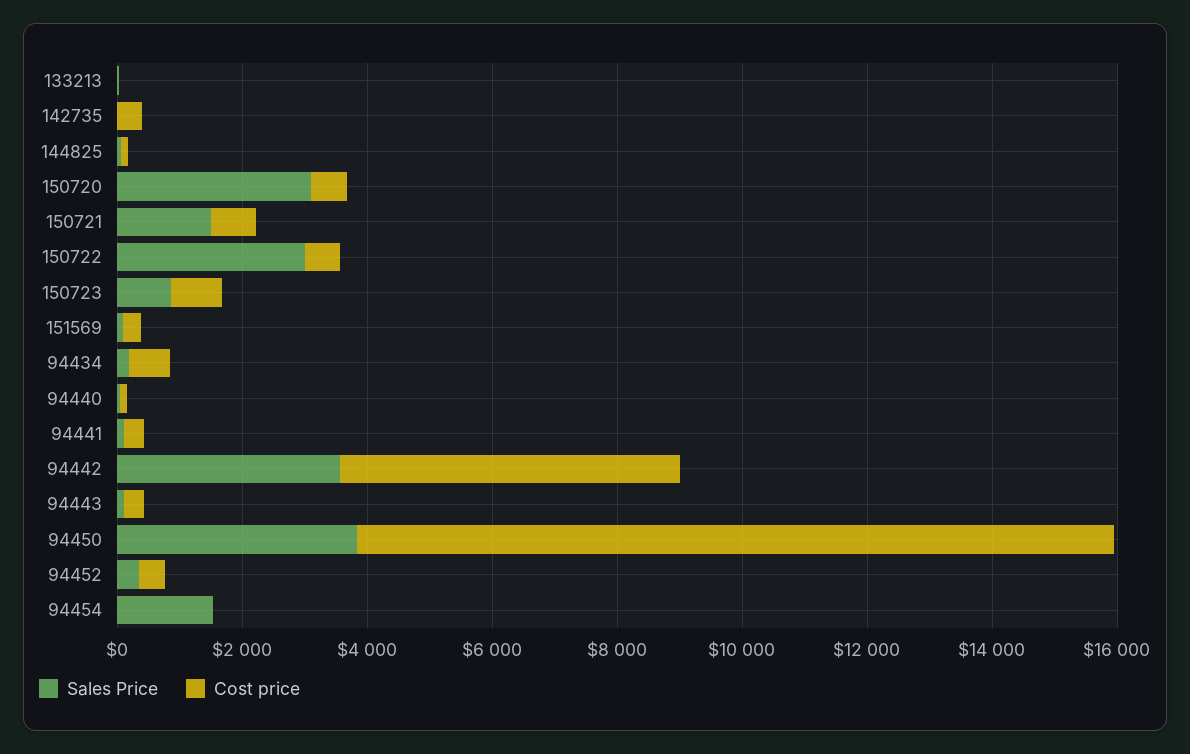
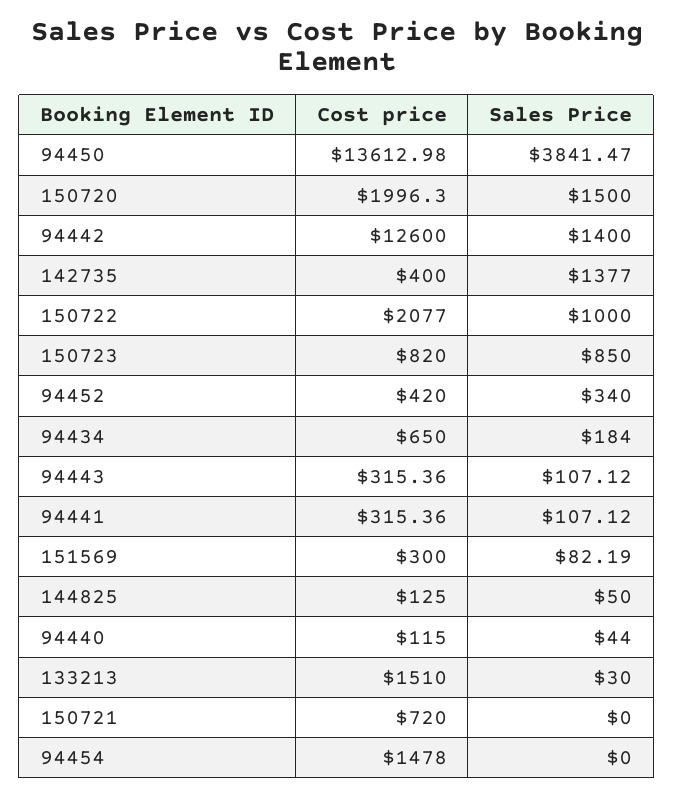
  {
    "Sales Price": {
      "133213": 30,
-     "142735": 0,
+     "142735": 1377,
      "144825": 50,
-     "150720": 3000,
+     "150720": 1500,
-     "150721": 1500,
+     "150721": 0,
-     "150722": 3000,
+     "150722": 1000,
      "150723": 850,
      "151569": 82.19,
      "94434": 184,
      "94440": 44,
      "94441": 107.12,
-     "94442": 3500,
+     "94442": 1400,
      "94443": 107.12,
      "94450": 3841.47,
      "94452": 340,
-     "94454": 1500
+     "94454": 0
    },
    "Cost price": {
-     "133213": 0,
+     "133213": 1510,
      "142735": 400,
      "144825": 125,
-     "150720": 500,
+     "150720": 1996.3,
      "150721": 720,
-     "150722": 500,
+     "150722": 2077,
      "150723": 820,
      "151569": 300,
      "94434": 650,
      "94440": 115,
      "94441": 315.36,
-     "94442": 5500,
+     "94442": 12600,
      "94443": 315.36,
-     "94450": 12000,
+     "94450": 13612.98,
      "94452": 420,
-     "94454": 0
+     "94454": 1478
    }
  }

